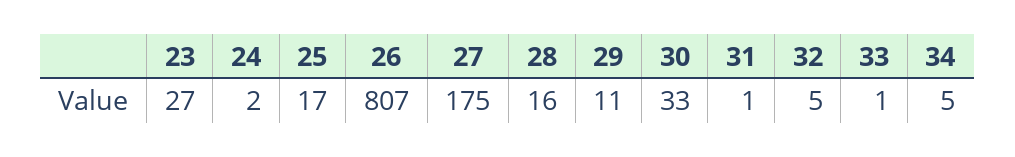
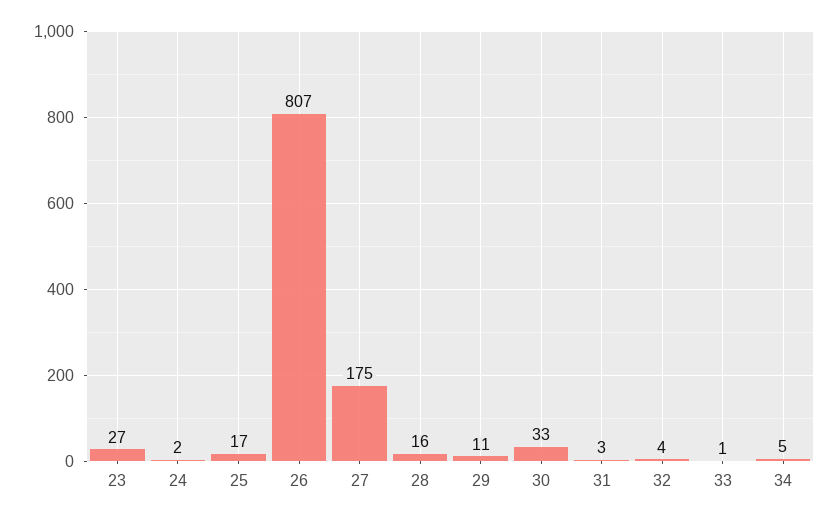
  {
    "23": 27,
    "24": 2,
    "25": 17,
    "26": 807,
    "27": 175,
    "28": 16,
    "29": 11,
    "30": 33,
-   "31": 1,
+   "31": 3,
-   "32": 5,
+   "32": 4,
    "33": 1,
    "34": 5
  }

